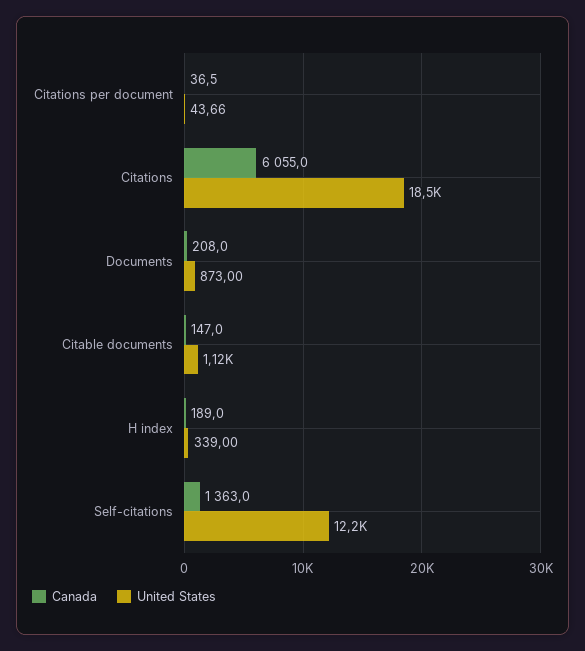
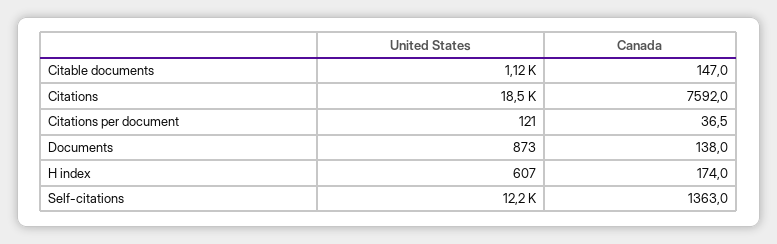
  {
    "Canada": {
      "Citations per document": 36.5,
-     "Citations": 6055,
+     "Citations": 7592,
-     "Documents": 208,
+     "Documents": 138,
      "Citable documents": 147,
-     "H index": 189,
+     "H index": 174,
      "Self-citations": 1363
    },
    "United States": {
-     "Citations per document": 43.66,
+     "Citations per document": 121,
      "Citations": 18500,
      "Documents": 873,
      "Citable documents": 1120,
-     "H index": 339,
+     "H index": 607,
      "Self-citations": 12200
    }
  }

